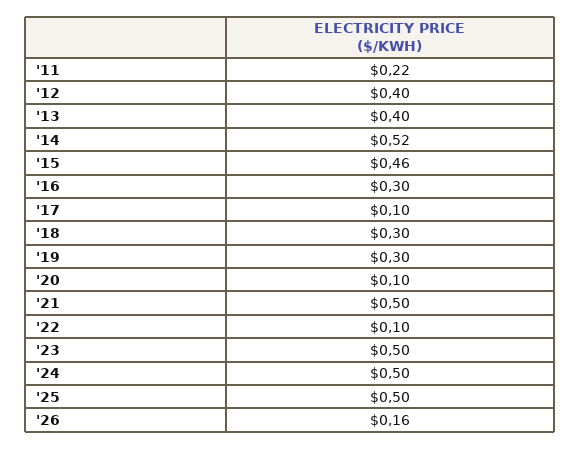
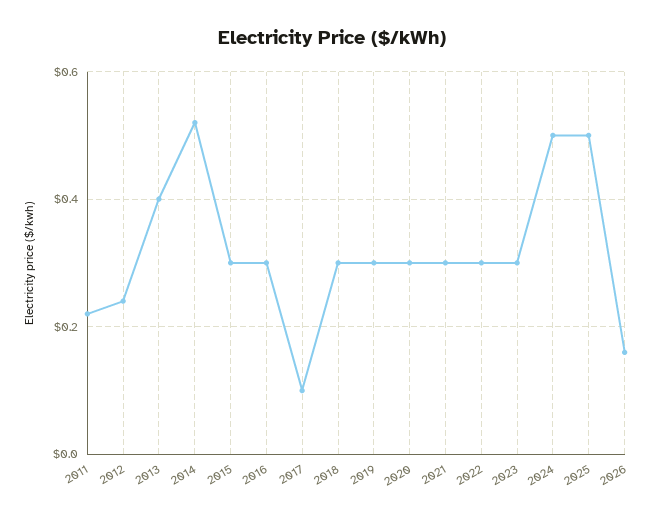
  {
    "'11": 0.22,
-   "'12": 0.4,
+   "'12": 0.25,
    "'13": 0.4,
    "'14": 0.52,
-   "'15": 0.46,
+   "'15": 0.3,
    "'16": 0.3,
    "'17": 0.1,
    "'18": 0.3,
    "'19": 0.3,
-   "'20": 0.1,
+   "'20": 0.3,
-   "'21": 0.5,
+   "'21": 0.3,
-   "'22": 0.1,
+   "'22": 0.3,
-   "'23": 0.5,
+   "'23": 0.3,
    "'24": 0.5,
    "'25": 0.5,
    "'26": 0.16
  }

